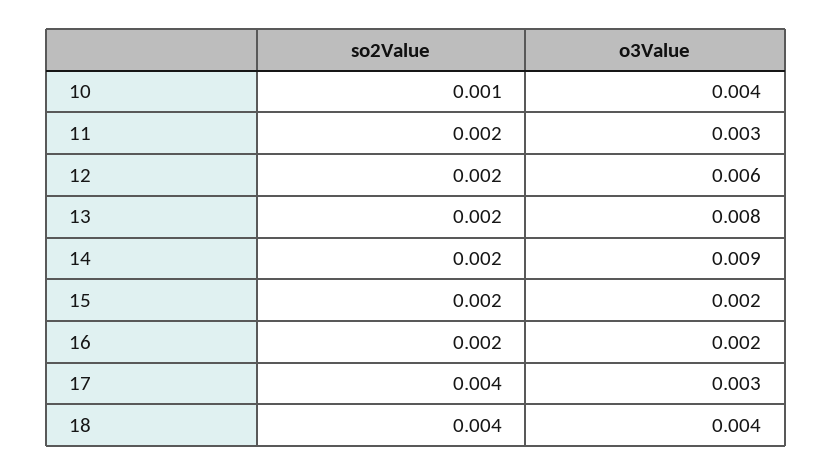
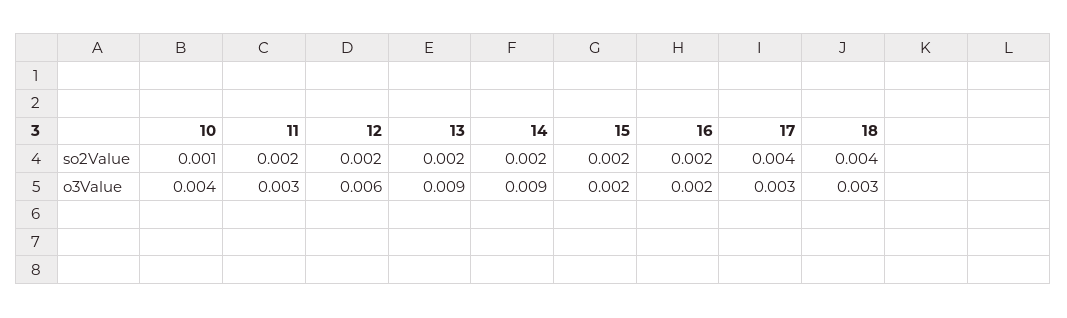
  {
    "so2Value": {
      "10": 0.001,
      "11": 0.002,
      "12": 0.002,
      "13": 0.002,
      "14": 0.002,
      "15": 0.002,
      "16": 0.002,
      "17": 0.004,
      "18": 0.004
    },
    "o3Value": {
      "10": 0.004,
      "11": 0.003,
      "12": 0.006,
-     "13": 0.008,
+     "13": 0.009,
      "14": 0.009,
      "15": 0.002,
      "16": 0.002,
      "17": 0.003,
-     "18": 0.004
+     "18": 0.003
    }
  }

